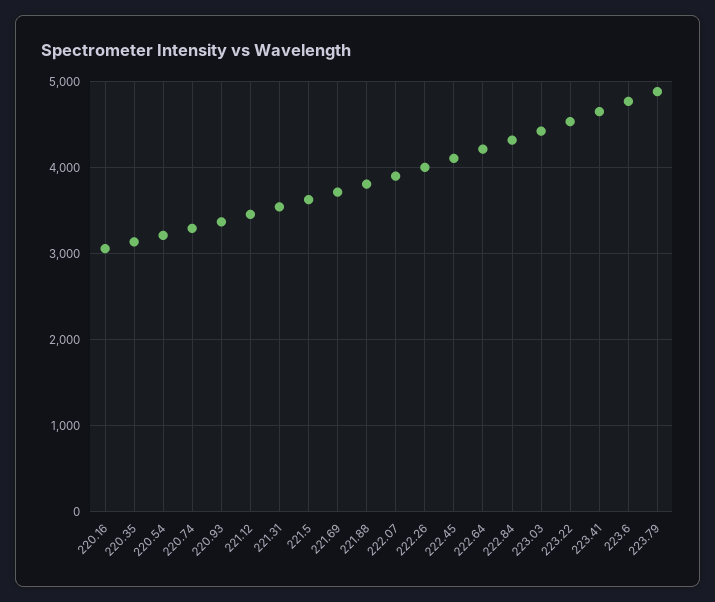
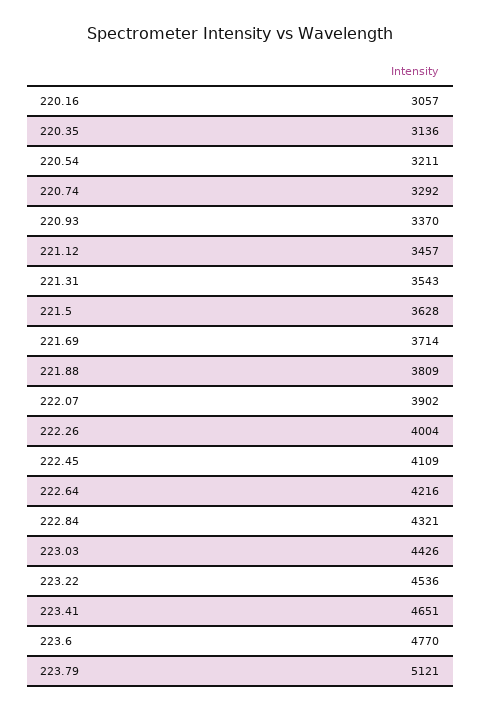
  {
    "220.16": 3057,
    "220.35": 3136,
    "220.54": 3211,
    "220.74": 3292,
    "220.93": 3370,
    "221.12": 3457,
    "221.31": 3543,
    "221.5": 3628,
    "221.69": 3714,
    "221.88": 3809,
    "222.07": 3902,
    "222.26": 4004,
    "222.45": 4109,
    "222.64": 4216,
    "222.84": 4321,
    "223.03": 4426,
    "223.22": 4536,
    "223.41": 4651,
    "223.6": 4770,
-   "223.79": 4900
+   "223.79": 5121
  }

